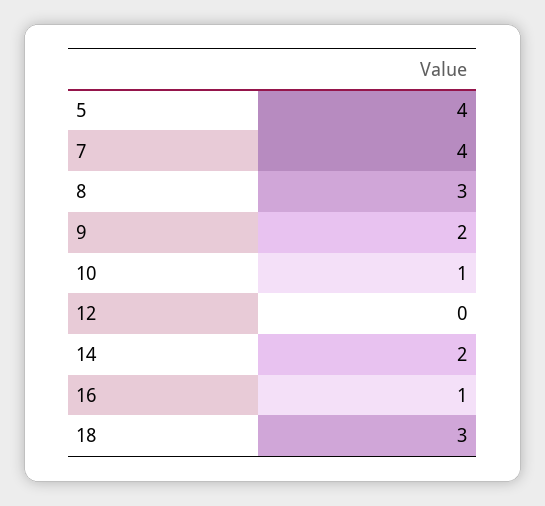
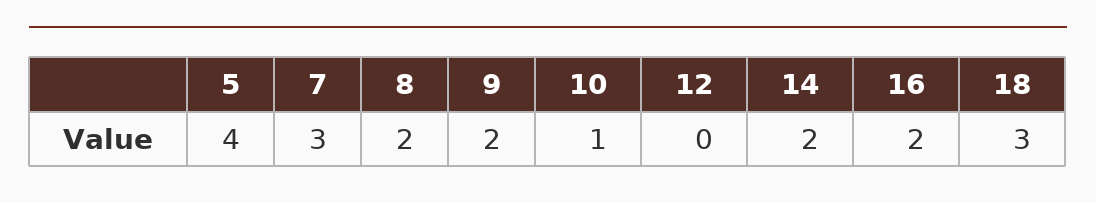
  {
    "5": 4,
-   "7": 4,
+   "7": 3,
-   "8": 3,
+   "8": 2,
    "9": 2,
    "10": 1,
    "12": 0,
    "14": 2,
-   "16": 1,
+   "16": 2,
    "18": 3
  }

